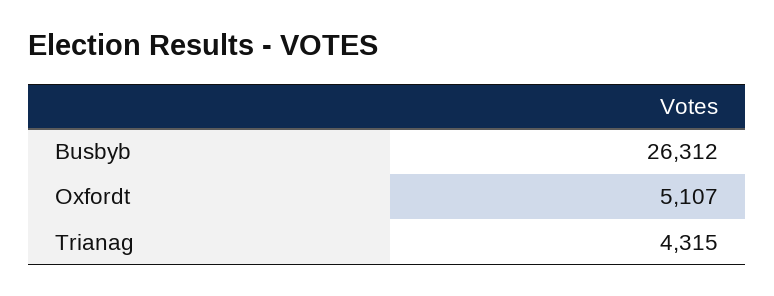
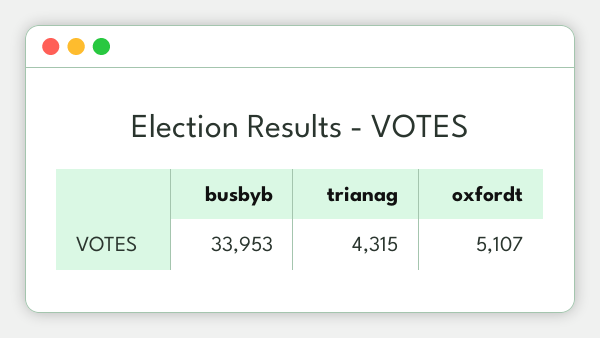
  {
-   "Busbyb": 26312,
+   "Busbyb": 33953,
    "Oxfordt": 5107,
    "Trianag": 4315
  }

